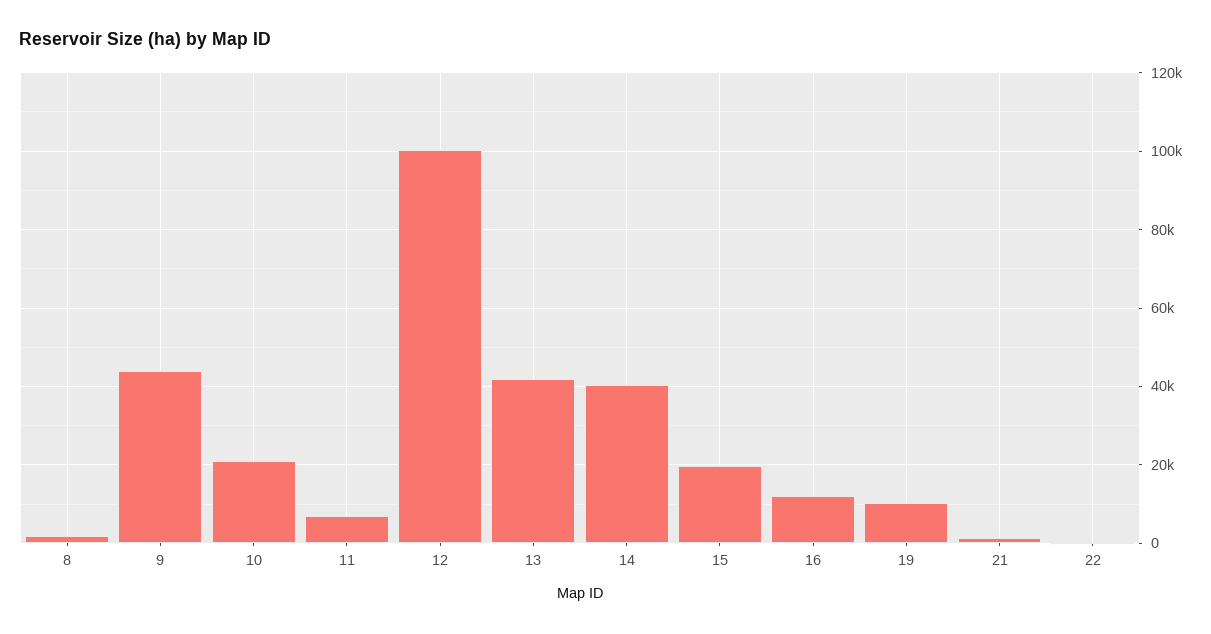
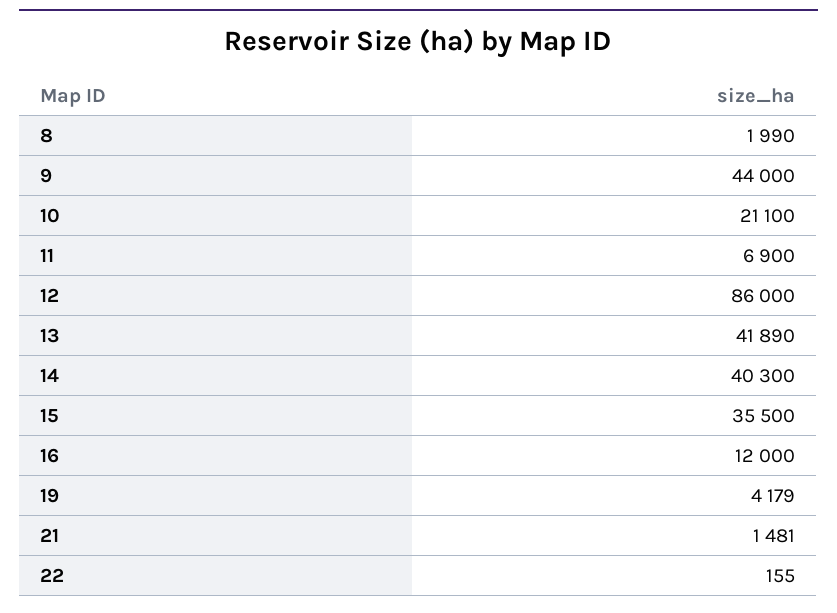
  {
    "8": 1990,
    "9": 44000,
    "10": 21100,
    "11": 6900,
-   "12": 100000,
+   "12": 86000,
    "13": 41890,
    "14": 40300,
-   "15": 20000,
+   "15": 35500,
    "16": 12000,
-   "19": 10000,
+   "19": 4179,
    "21": 1481,
    "22": 155
  }

